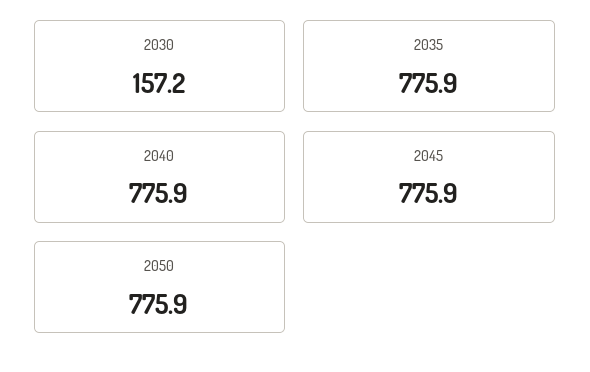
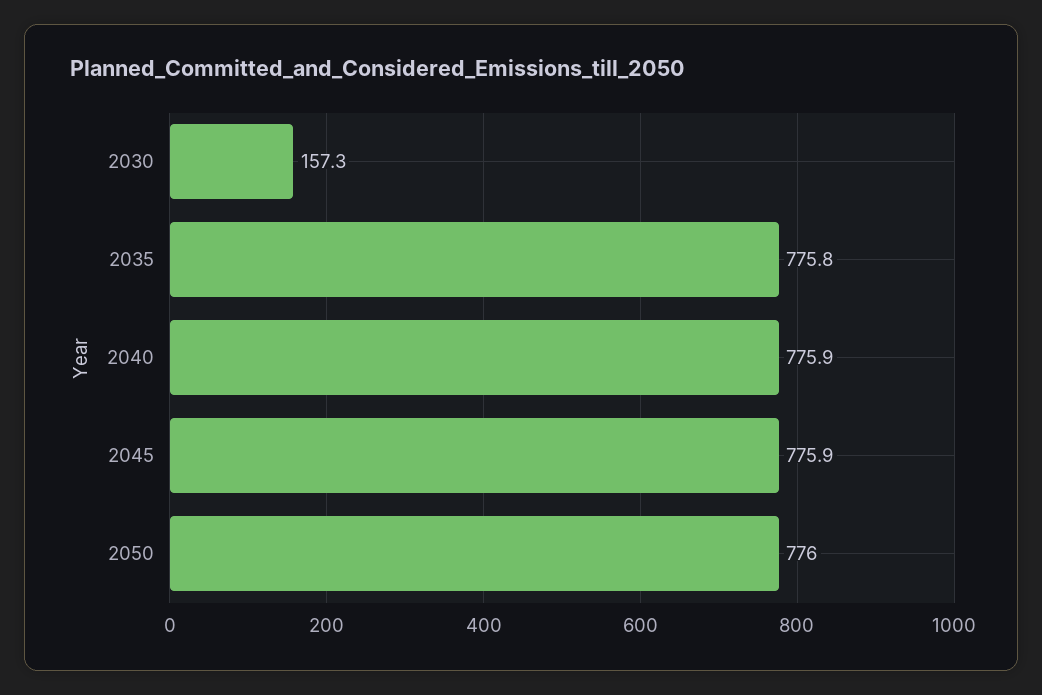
  {
-   "2030": 157.2,
+   "2030": 157.3,
-   "2035": 775.9,
+   "2035": 775.8,
    "2040": 775.9,
    "2045": 775.9,
-   "2050": 775.9
+   "2050": 776
  }

